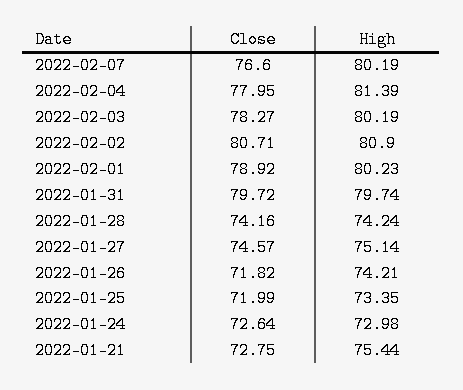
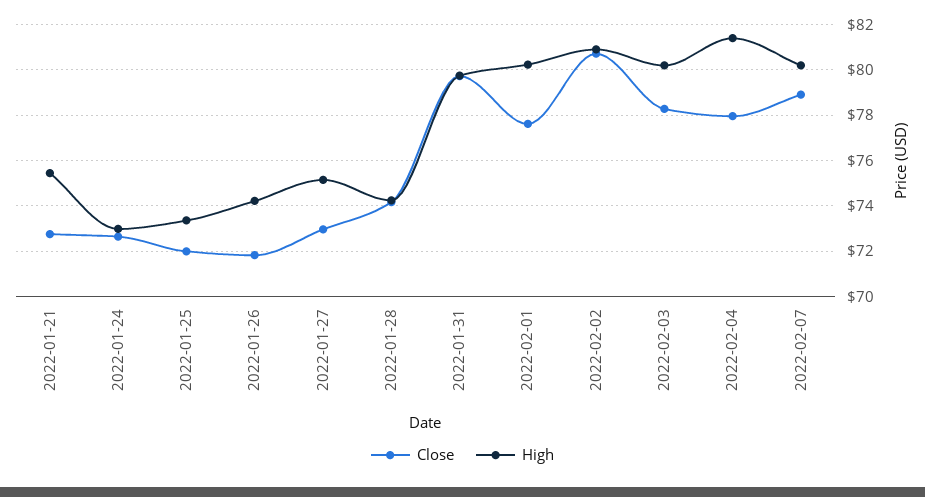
  {
    "Close": {
-     "2022-02-07": 76.6,
+     "2022-02-07": 79,
      "2022-02-04": 77.95,
      "2022-02-03": 78.27,
      "2022-02-02": 80.71,
-     "2022-02-01": 78.92,
+     "2022-02-01": 77.5,
      "2022-01-31": 79.72,
      "2022-01-28": 74.16,
-     "2022-01-27": 74.57,
+     "2022-01-27": 73,
      "2022-01-26": 71.82,
      "2022-01-25": 71.99,
      "2022-01-24": 72.64,
      "2022-01-21": 72.75
    },
    "High": {
      "2022-02-07": 80.19,
      "2022-02-04": 81.39,
      "2022-02-03": 80.19,
      "2022-02-02": 80.9,
      "2022-02-01": 80.23,
      "2022-01-31": 79.74,
      "2022-01-28": 74.24,
      "2022-01-27": 75.14,
      "2022-01-26": 74.21,
      "2022-01-25": 73.35,
      "2022-01-24": 72.98,
      "2022-01-21": 75.44
    }
  }

